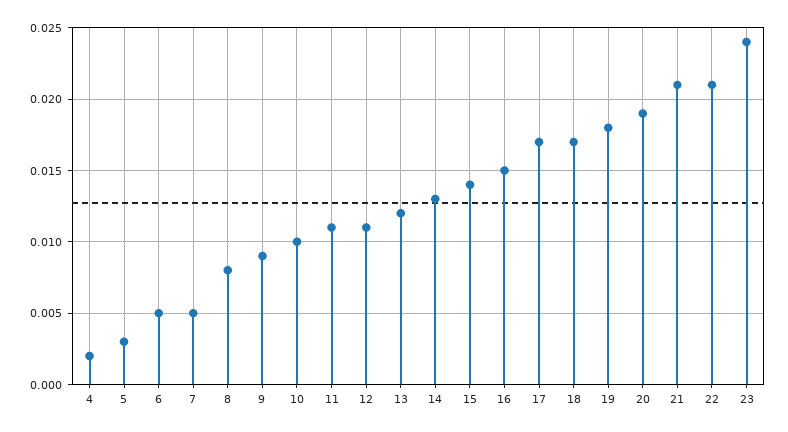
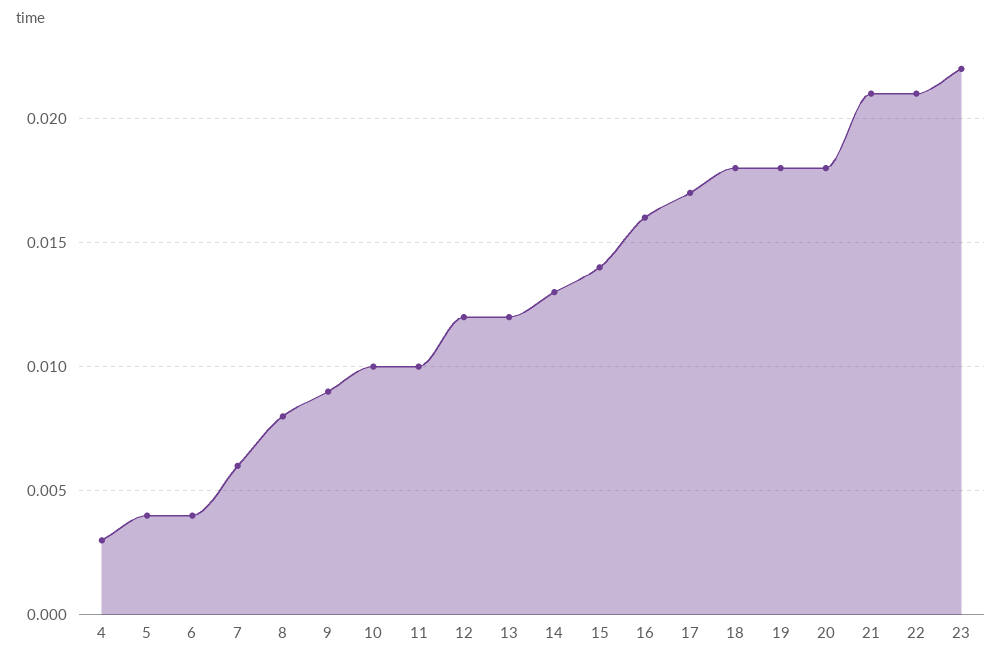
  {
-   "4": 0.002,
+   "4": 0.003,
-   "5": 0.003,
+   "5": 0.004,
-   "6": 0.005,
+   "6": 0.004,
-   "7": 0.005,
+   "7": 0.006,
    "8": 0.008,
    "9": 0.009,
    "10": 0.01,
-   "11": 0.011,
+   "11": 0.01,
-   "12": 0.011,
+   "12": 0.012,
    "13": 0.012,
    "14": 0.013,
    "15": 0.014,
-   "16": 0.015,
+   "16": 0.016,
    "17": 0.017,
-   "18": 0.017,
+   "18": 0.018,
    "19": 0.018,
-   "20": 0.019,
+   "20": 0.018,
    "21": 0.021,
    "22": 0.021,
-   "23": 0.024
+   "23": 0.022
  }

